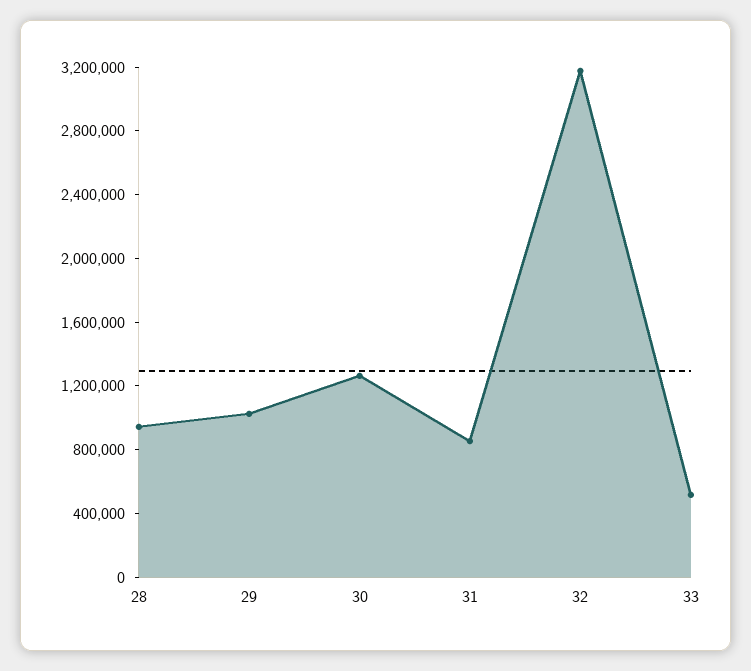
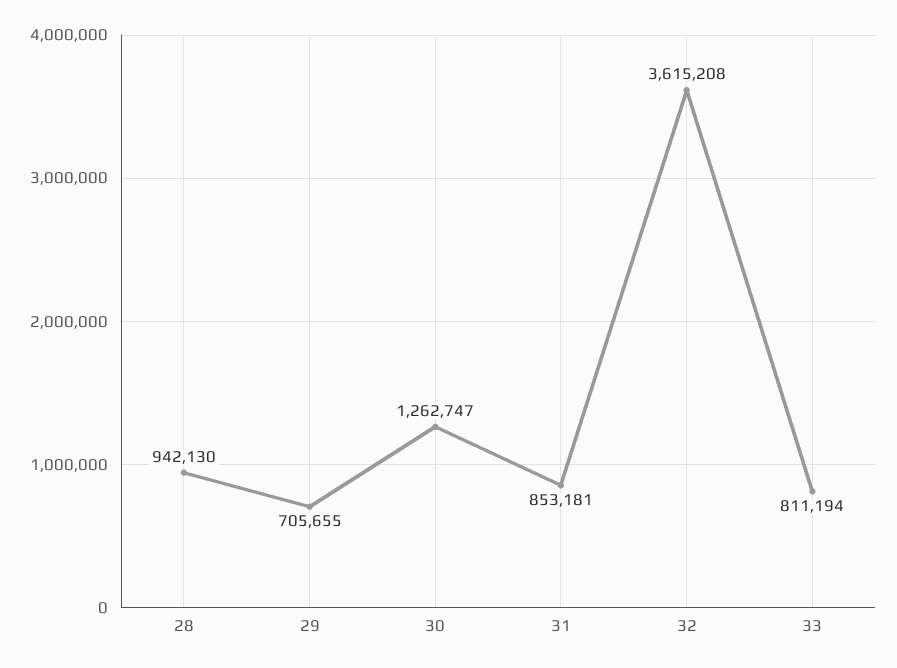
  {
    "28": 942130,
-   "29": 1000000,
+   "29": 705655,
    "30": 1262747,
    "31": 853181,
-   "32": 3200000,
+   "32": 3615208,
-   "33": 500000
+   "33": 811194
  }

